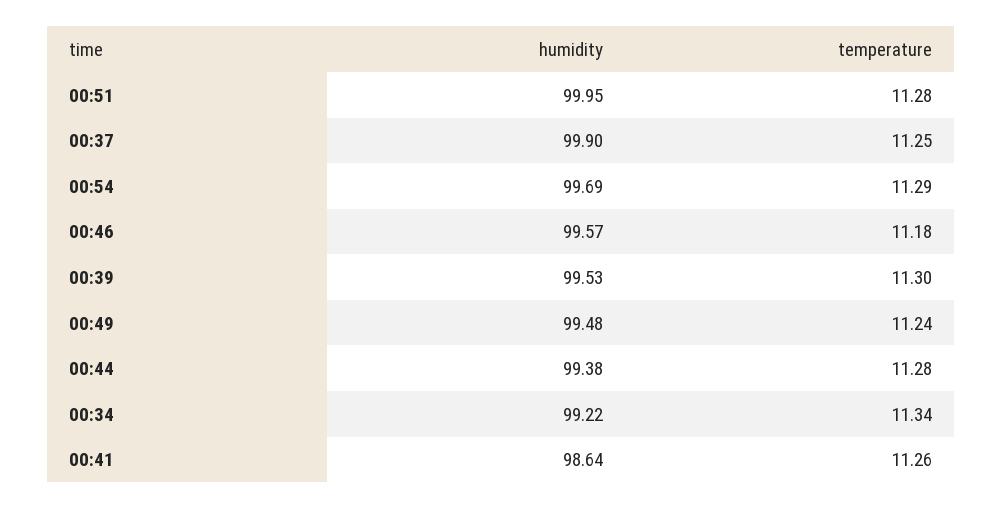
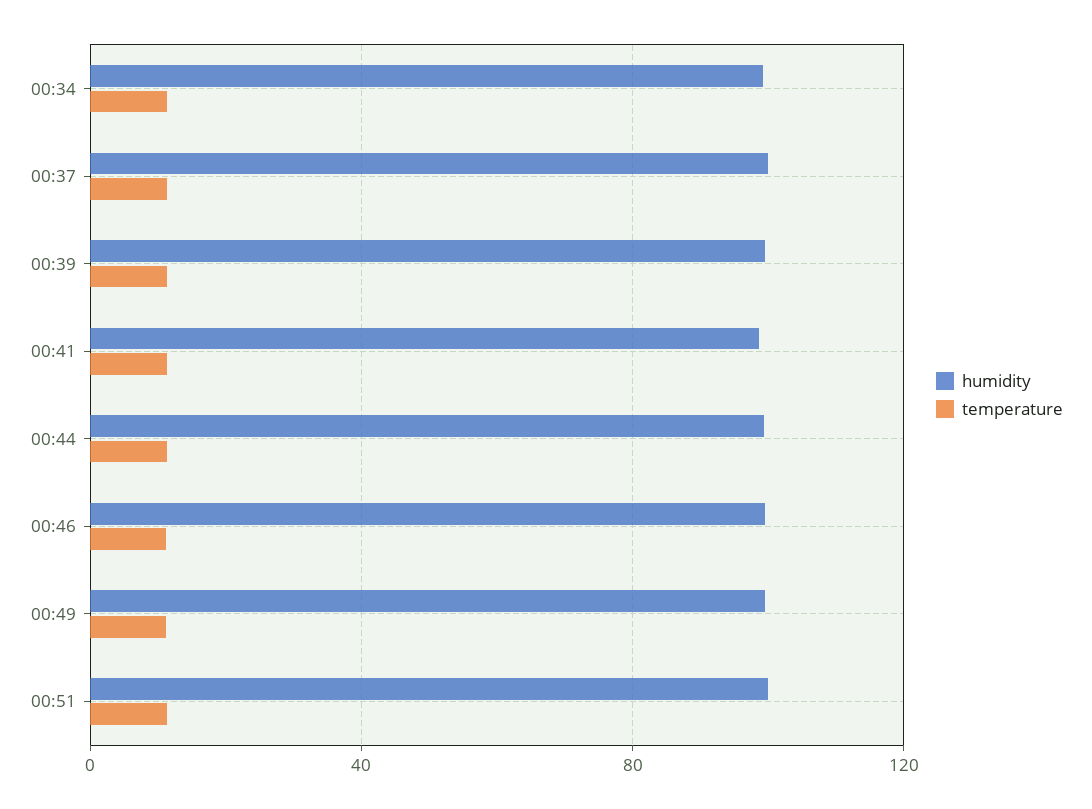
  {
    "humidity": {
      "00:51": 99.95,
      "00:37": 99.9,
-     "00:54": 99.69,
      "00:46": 99.57,
      "00:39": 99.53,
      "00:49": 99.48,
      "00:44": 99.38,
      "00:34": 99.22,
      "00:41": 98.64
    },
    "temperature": {
      "00:51": 11.28,
      "00:37": 11.25,
-     "00:54": 11.29,
      "00:46": 11.18,
      "00:39": 11.3,
      "00:49": 11.24,
      "00:44": 11.28,
      "00:34": 11.34,
      "00:41": 11.26
    }
  }

